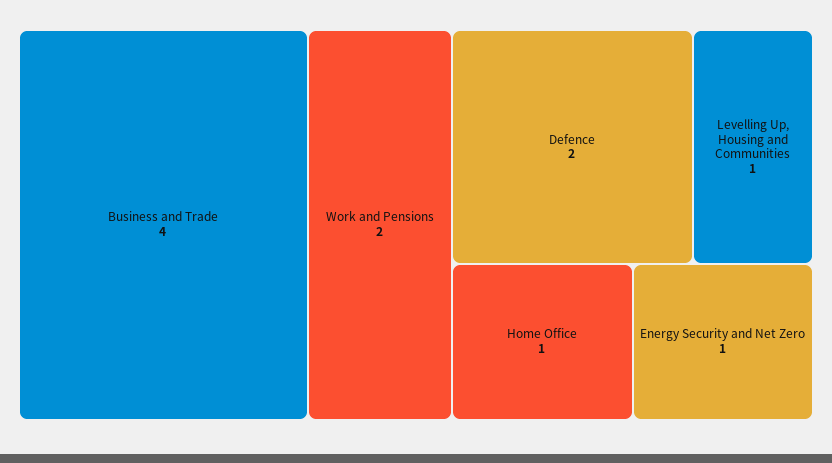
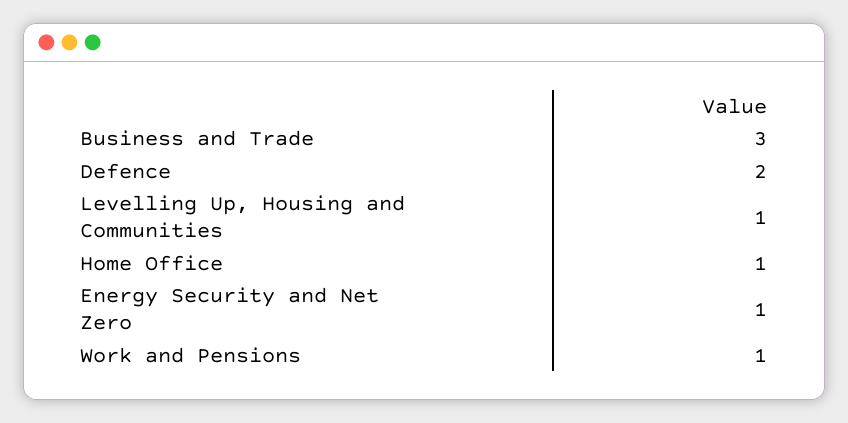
  {
-   "Business and Trade": 4,
+   "Business and Trade": 3,
-   "Work and Pensions": 2,
+   "Work and Pensions": 1,
    "Defence": 2,
    "Levelling Up, Housing and Communities": 1,
    "Home Office": 1,
    "Energy Security and Net Zero": 1
  }

